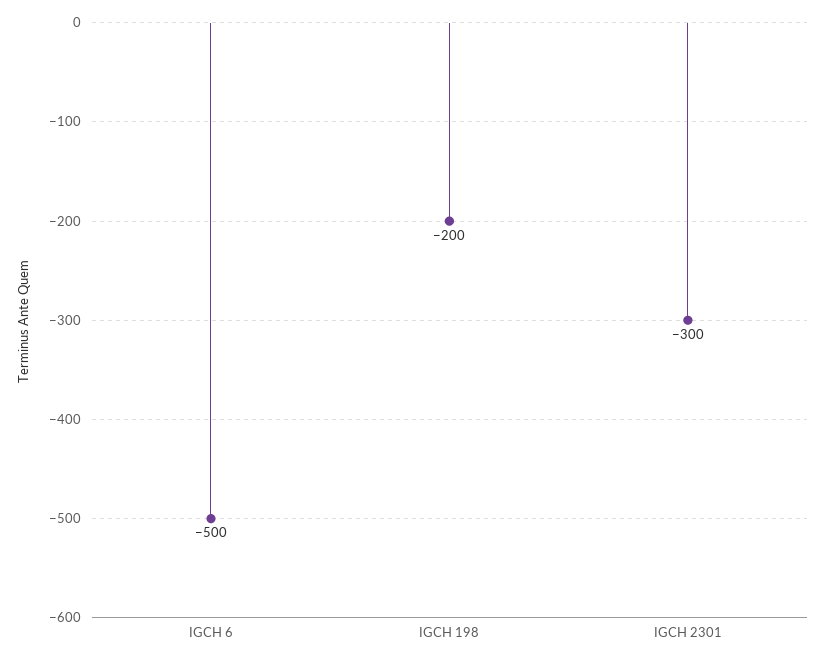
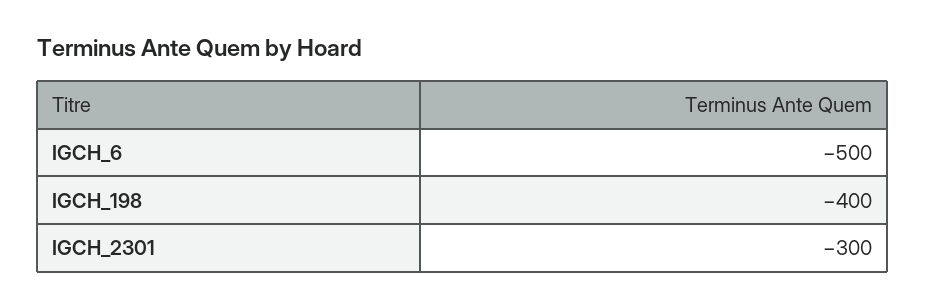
  {
    "IGCH 6": -500,
-   "IGCH 198": -200,
+   "IGCH 198": -400,
    "IGCH 2301": -300
  }

